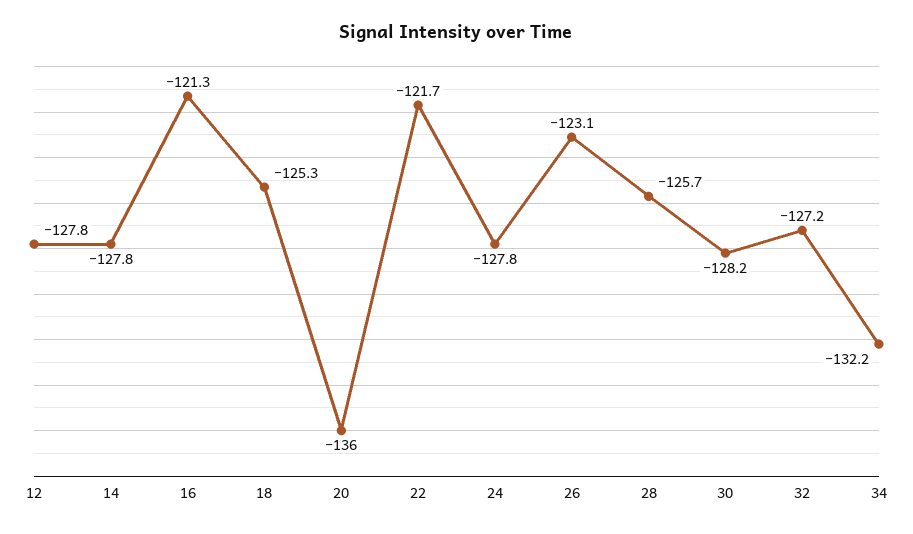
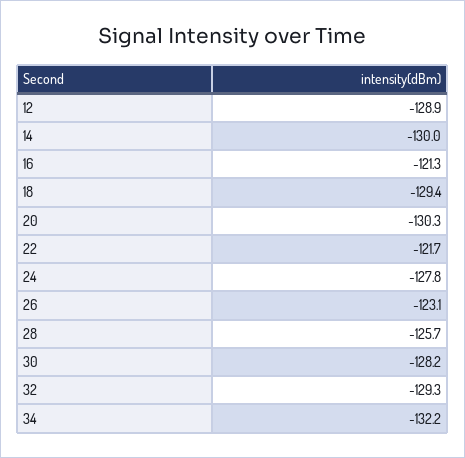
  {
-   "12": -127.8,
+   "12": -128.9,
-   "14": -127.8,
+   "14": -130,
    "16": -121.3,
-   "18": -125.3,
+   "18": -129.4,
-   "20": -136,
+   "20": -130.3,
    "22": -121.7,
    "24": -127.8,
    "26": -123.1,
    "28": -125.7,
    "30": -128.2,
-   "32": -127.2,
+   "32": -129.3,
    "34": -132.2
  }

